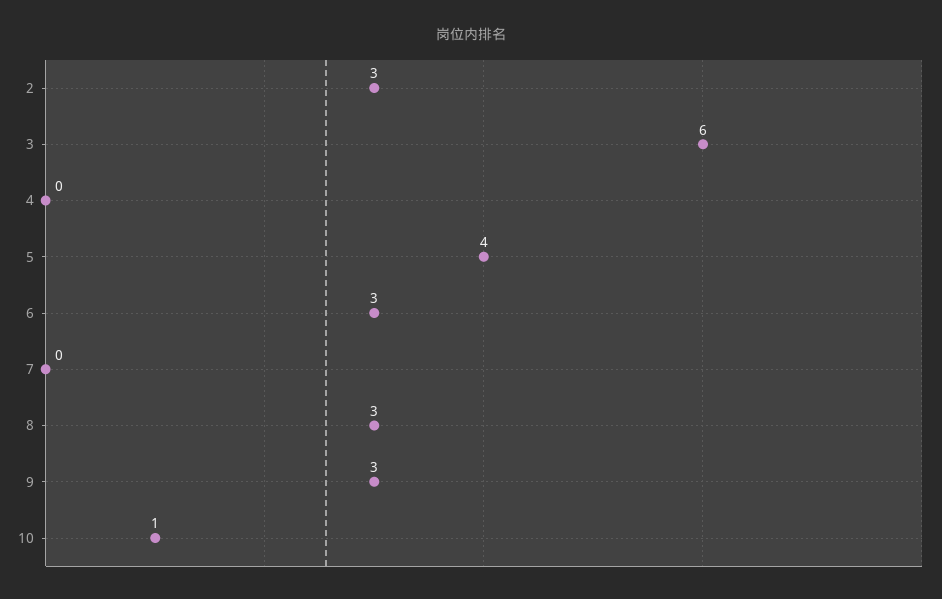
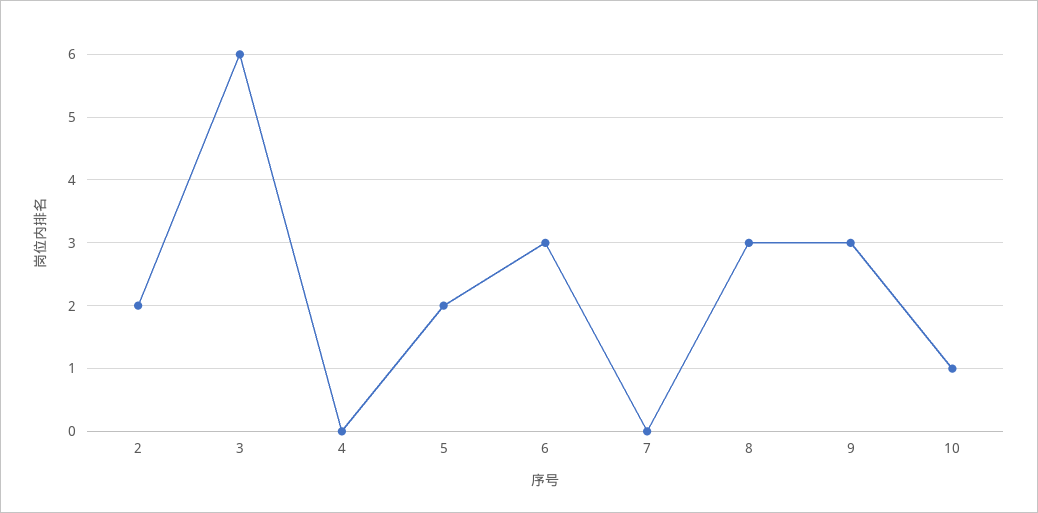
  {
-   "2": 3,
+   "2": 2,
    "3": 6,
    "4": 0,
-   "5": 4,
+   "5": 2,
    "6": 3,
    "7": 0,
    "8": 3,
    "9": 3,
    "10": 1
  }

